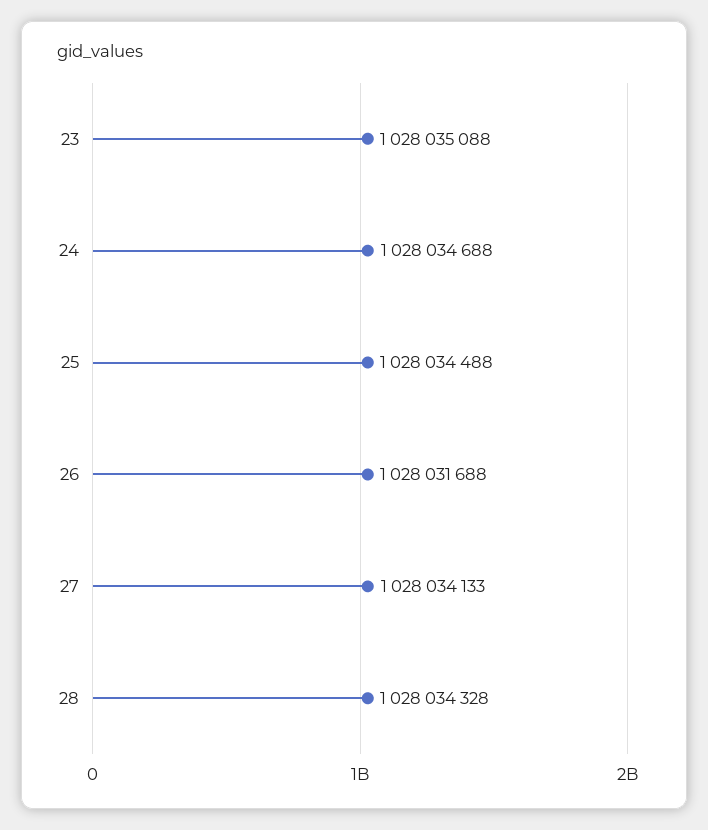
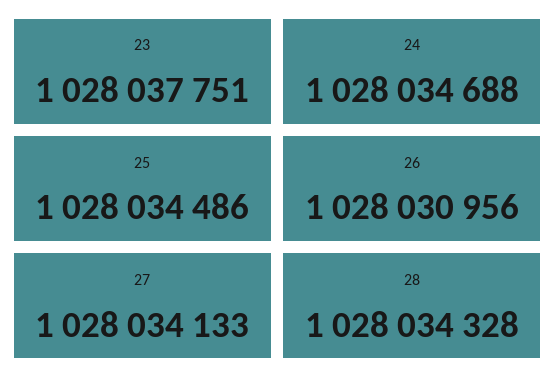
  {
-   "23": 1028035088,
+   "23": 1028037751,
    "24": 1028034688,
-   "25": 1028034488,
+   "25": 1028034486,
-   "26": 1028031688,
+   "26": 1028030956,
    "27": 1028034133,
    "28": 1028034328
  }

